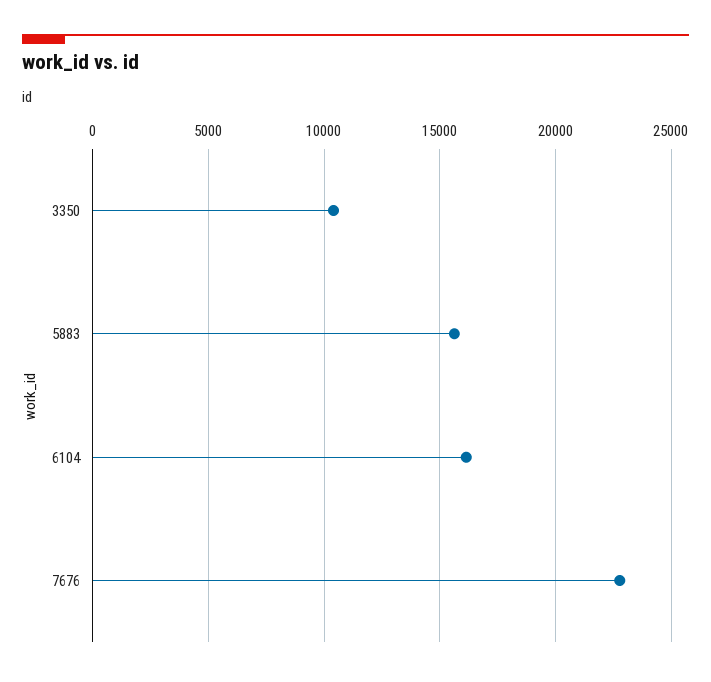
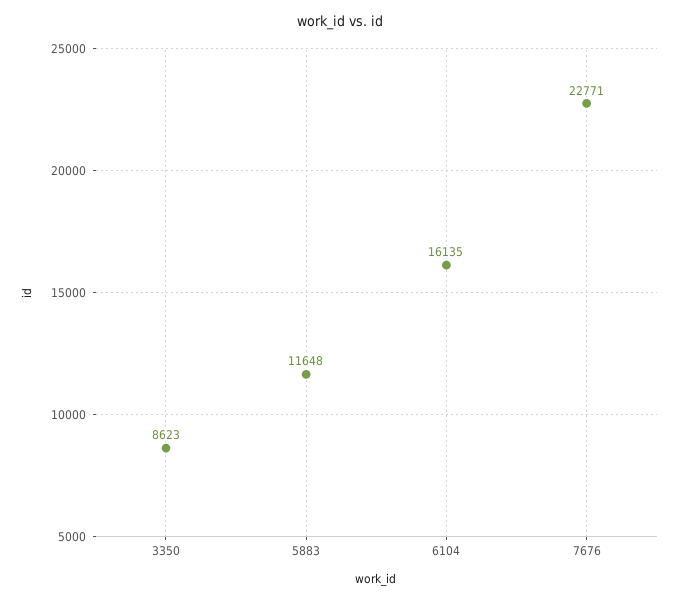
  {
-   "3350": 10500,
+   "3350": 8623,
-   "5883": 15500,
+   "5883": 11648,
    "6104": 16135,
    "7676": 22771
  }

